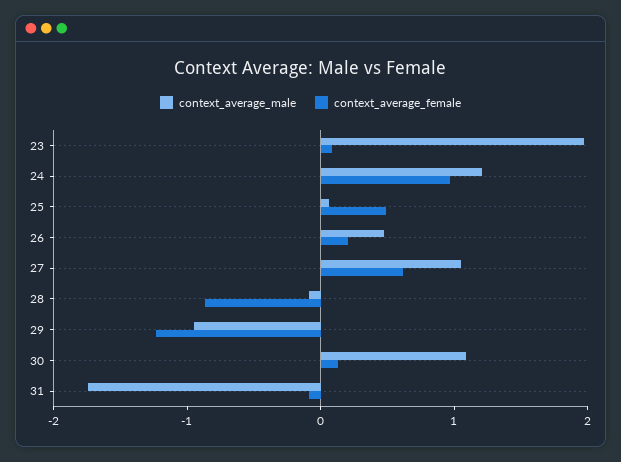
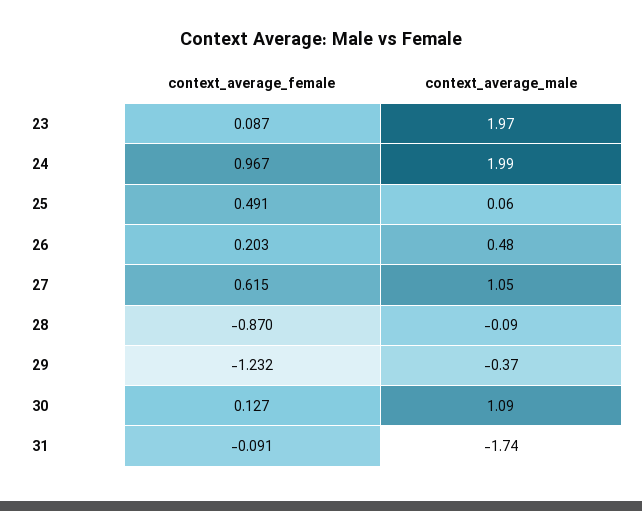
  {
    "context_average_male": {
      "23": 1.97,
-     "24": 1.2,
+     "24": 1.99,
      "25": 0.06,
      "26": 0.48,
      "27": 1.05,
      "28": -0.09,
-     "29": -1,
+     "29": -0.37,
      "30": 1.09,
      "31": -1.74
    },
    "context_average_female": {
      "23": 0.087,
      "24": 0.967,
      "25": 0.491,
      "26": 0.203,
      "27": 0.615,
      "28": -0.87,
      "29": -1.232,
      "30": 0.127,
      "31": -0.091
    }
  }

